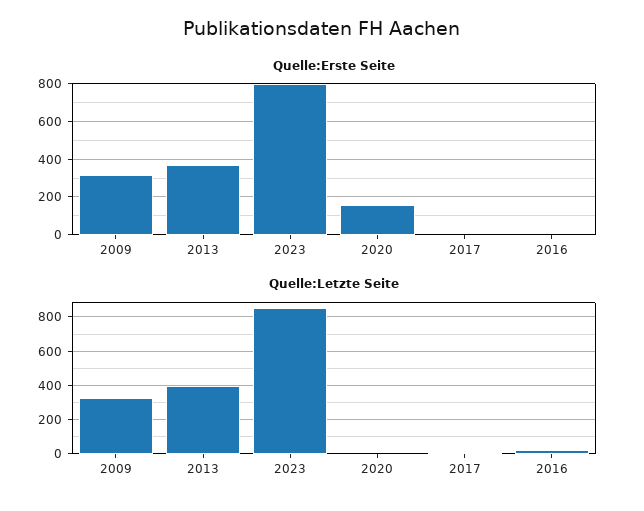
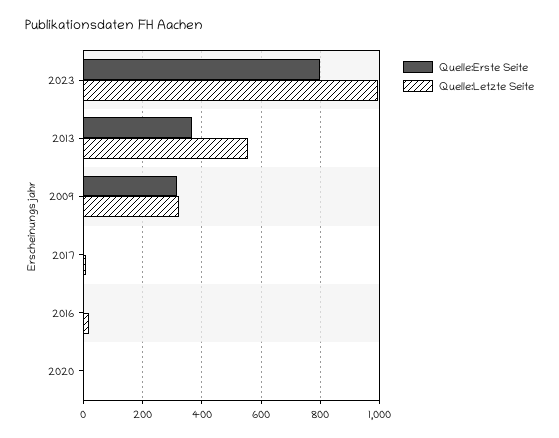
  {
    "Quelle:Erste Seite": {
      "2009": 325,
      "2013": 375,
      "2023": 800,
-     "2020": 150,
+     "2020": 0,
      "2017": 0,
      "2016": 0
    },
    "Quelle:Letzte Seite": {
      "2009": 325,
-     "2013": 400,
+     "2013": 550,
-     "2023": 850,
+     "2023": 1000,
      "2020": 0,
      "2017": 0,
      "2016": 25
    }
  }

